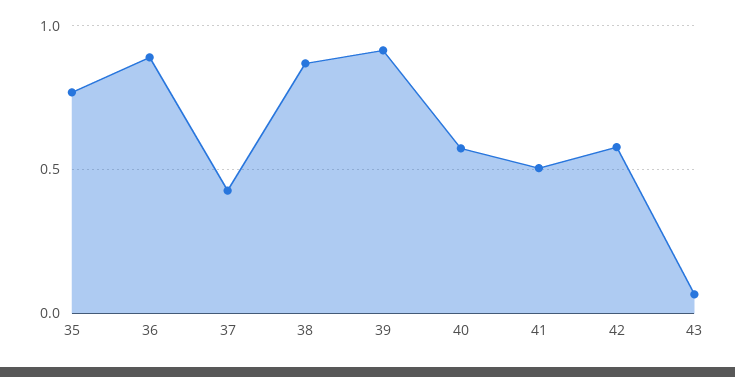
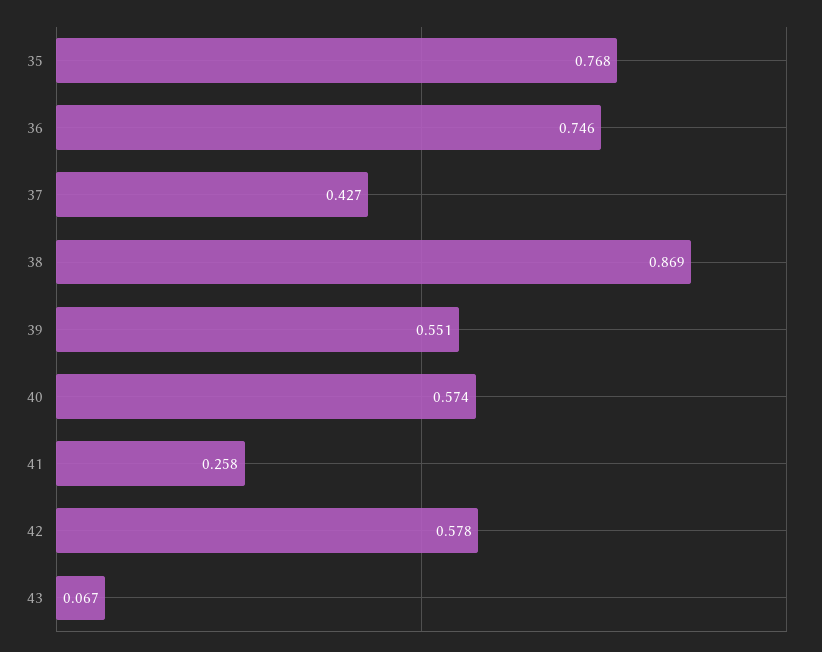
  {
    "35": 0.768,
-   "36": 0.9,
+   "36": 0.746,
    "37": 0.427,
    "38": 0.869,
-   "39": 0.9,
+   "39": 0.551,
    "40": 0.574,
-   "41": 0.5,
+   "41": 0.258,
    "42": 0.578,
    "43": 0.067
  }

